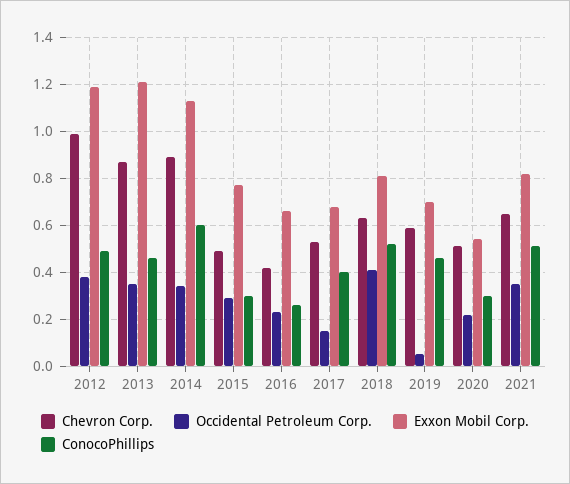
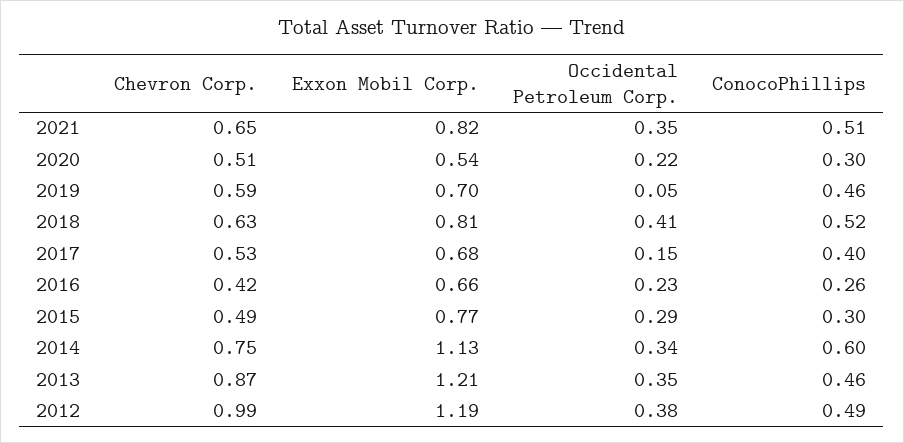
  {
    "Chevron Corp.": {
      "2012": 0.99,
      "2013": 0.87,
-     "2014": 0.9,
+     "2014": 0.75,
      "2015": 0.49,
      "2016": 0.42,
      "2017": 0.53,
      "2018": 0.63,
      "2019": 0.59,
      "2020": 0.51,
      "2021": 0.65
    },
    "Occidental Petroleum Corp.": {
      "2012": 0.38,
      "2013": 0.35,
      "2014": 0.34,
      "2015": 0.29,
      "2016": 0.23,
      "2017": 0.15,
      "2018": 0.41,
      "2019": 0.05,
      "2020": 0.22,
      "2021": 0.35
    },
    "Exxon Mobil Corp.": {
      "2012": 1.19,
      "2013": 1.21,
      "2014": 1.13,
      "2015": 0.77,
      "2016": 0.66,
      "2017": 0.68,
      "2018": 0.81,
      "2019": 0.7,
      "2020": 0.54,
      "2021": 0.82
    },
    "ConocoPhillips": {
      "2012": 0.49,
      "2013": 0.46,
      "2014": 0.6,
      "2015": 0.3,
      "2016": 0.26,
      "2017": 0.4,
      "2018": 0.52,
      "2019": 0.46,
      "2020": 0.3,
      "2021": 0.51
    }
  }

